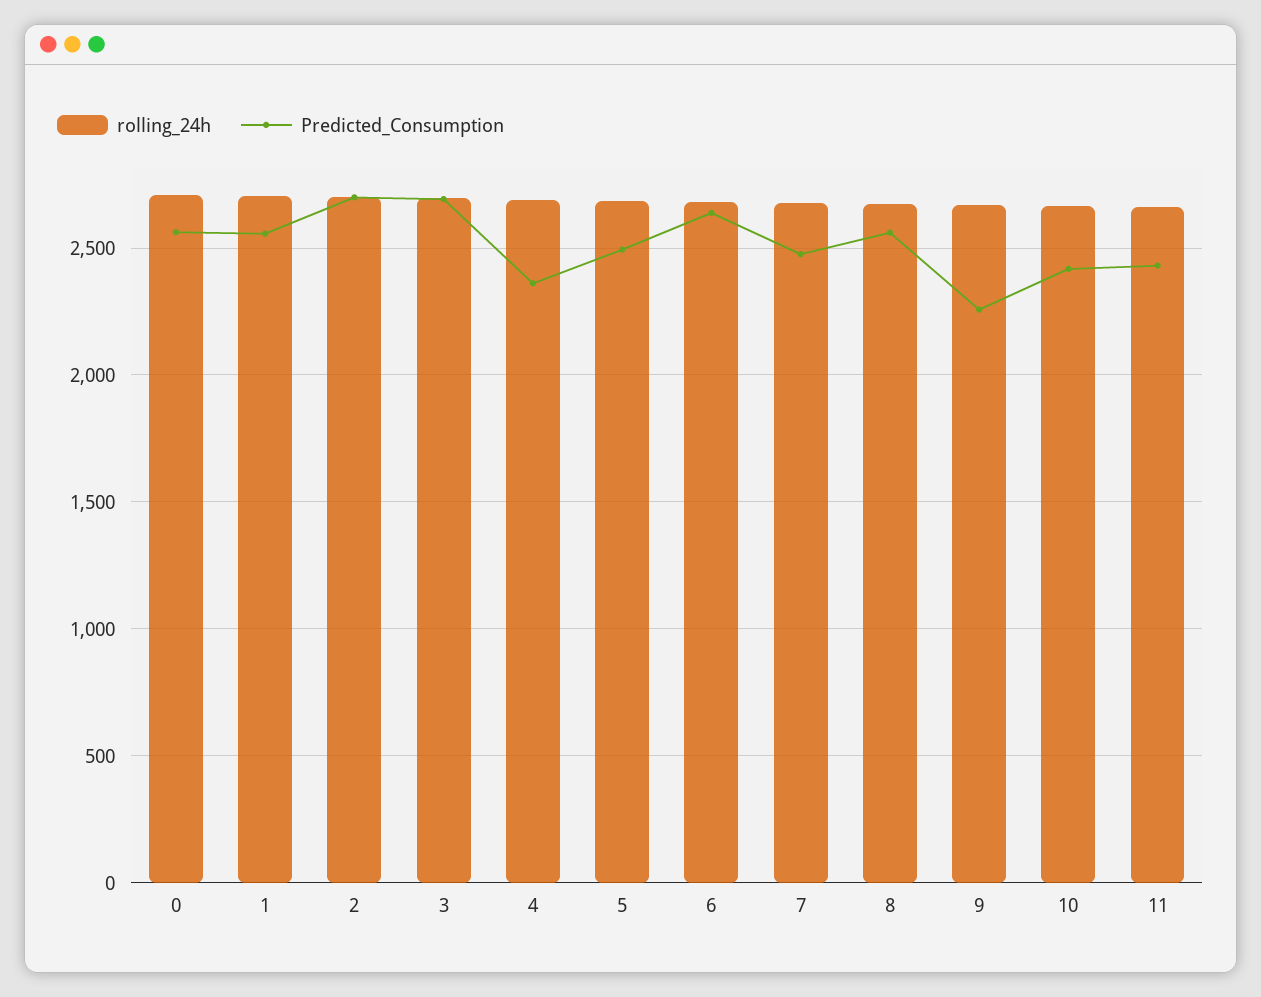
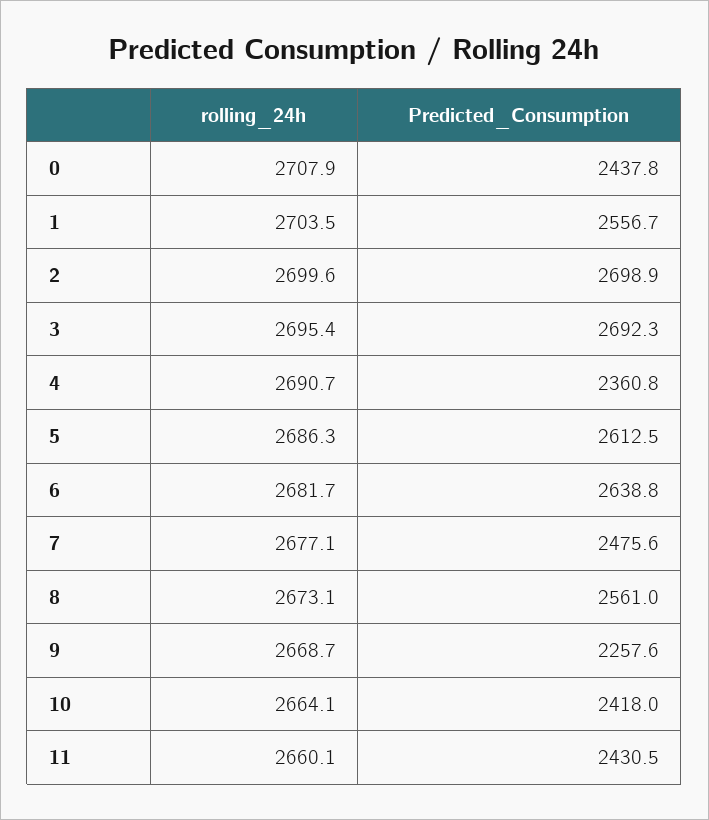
  {
    "rolling_24h": {
      "0": 2707.9,
      "1": 2703.5,
      "2": 2699.6,
      "3": 2695.4,
      "4": 2690.7,
      "5": 2686.3,
      "6": 2681.7,
      "7": 2677.1,
      "8": 2673.1,
      "9": 2668.7,
      "10": 2664.1,
      "11": 2660.1
    },
    "Predicted_Consumption": {
-     "0": 2550,
+     "0": 2437.8,
      "1": 2556.7,
      "2": 2698.9,
      "3": 2692.3,
      "4": 2360.8,
-     "5": 2500,
+     "5": 2612.5,
      "6": 2638.8,
      "7": 2475.6,
      "8": 2561,
      "9": 2257.6,
      "10": 2418,
      "11": 2430.5
    }
  }

